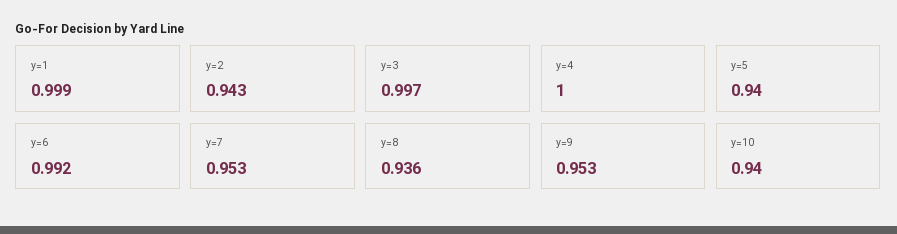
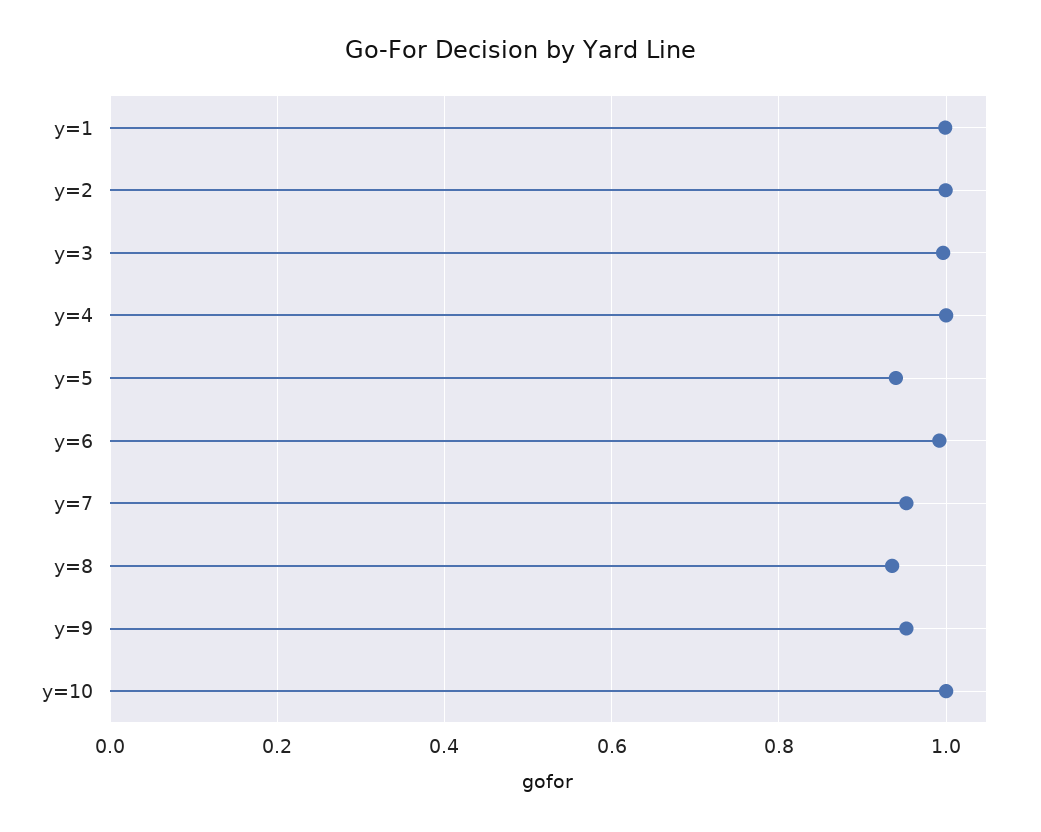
  {
    "y=1": 0.999,
-   "y=2": 0.943,
+   "y=2": 1,
    "y=3": 0.997,
    "y=4": 1,
    "y=5": 0.94,
    "y=6": 0.992,
    "y=7": 0.953,
    "y=8": 0.936,
    "y=9": 0.953,
-   "y=10": 0.94
+   "y=10": 1
  }

